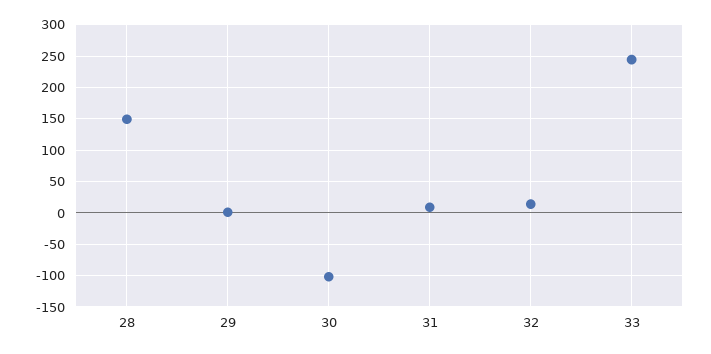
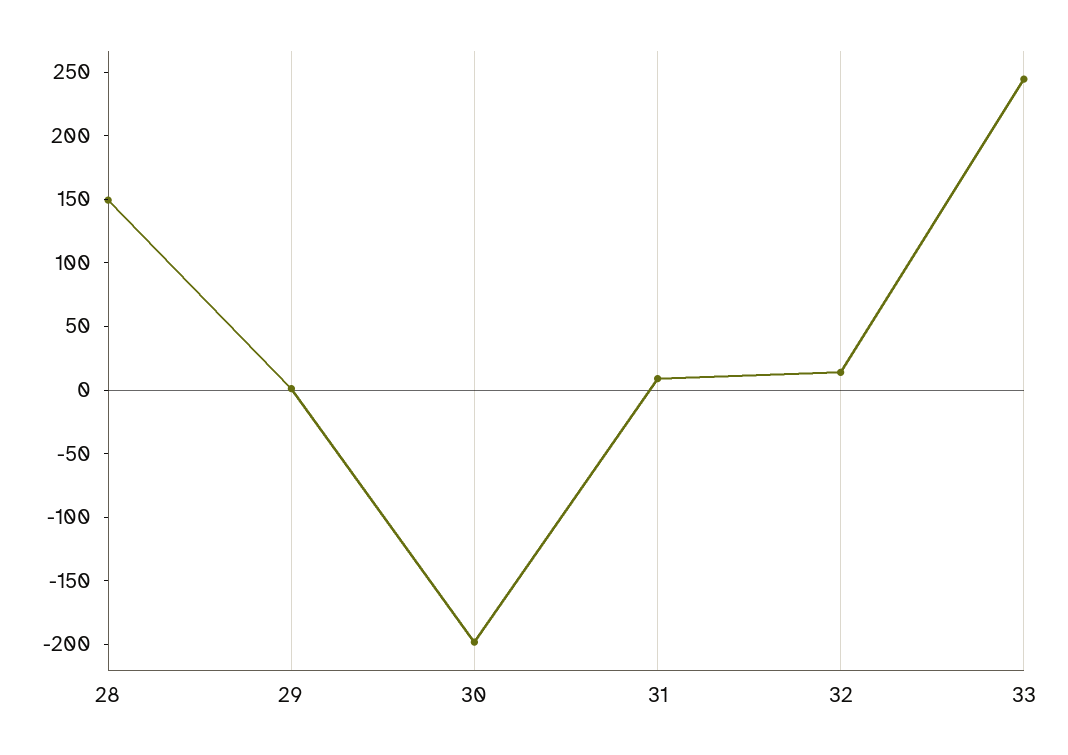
  {
    "28": 150,
    "29": 0,
-   "30": -100,
+   "30": -200,
    "31": 10,
    "32": 10,
    "33": 240
  }

